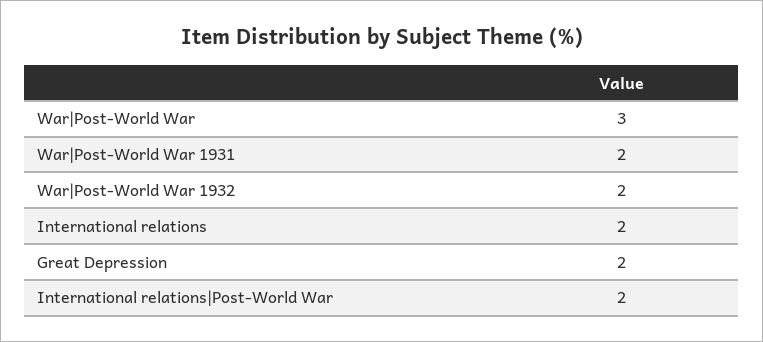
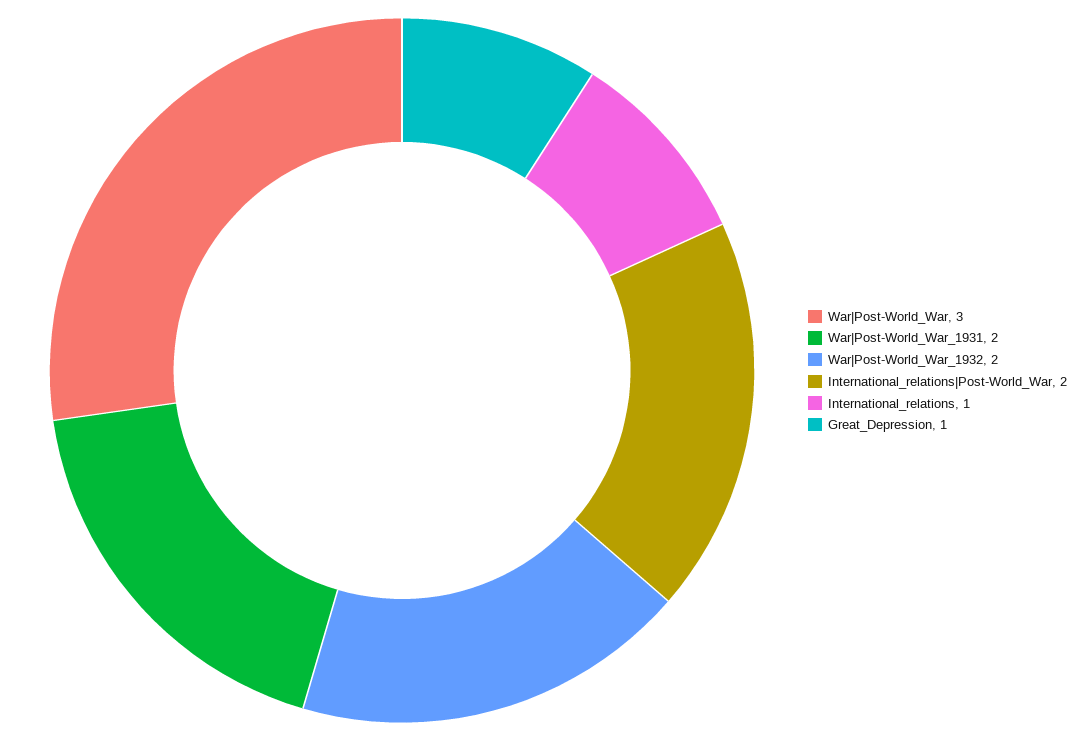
  {
    "War|Post-World War": 3,
    "War|Post-World War 1931": 2,
    "War|Post-World War 1932": 2,
-   "International relations": 2,
+   "International relations": 1,
-   "Great Depression": 2,
+   "Great Depression": 1,
    "International relations|Post-World War": 2
  }

